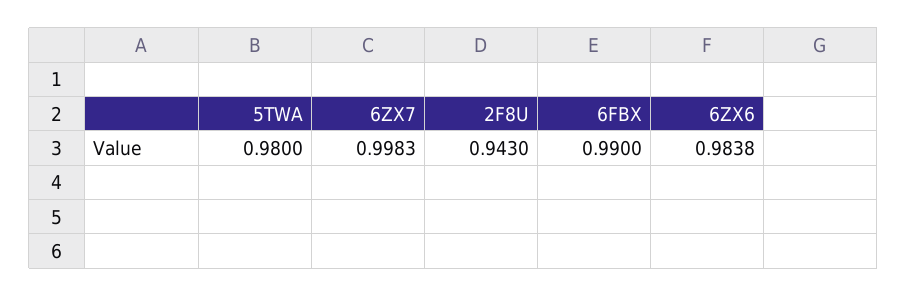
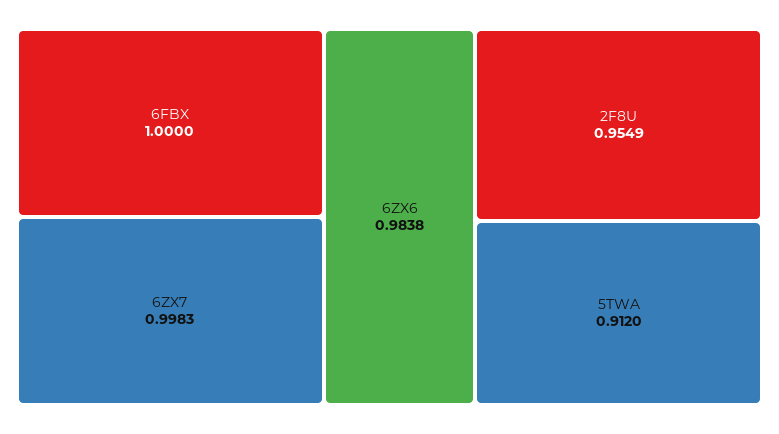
  {
-   "5TWA": 0.98,
+   "5TWA": 0.912,
    "6ZX7": 0.9983,
-   "2F8U": 0.943,
+   "2F8U": 0.9549,
-   "6FBX": 0.99,
+   "6FBX": 1,
    "6ZX6": 0.9838
  }

